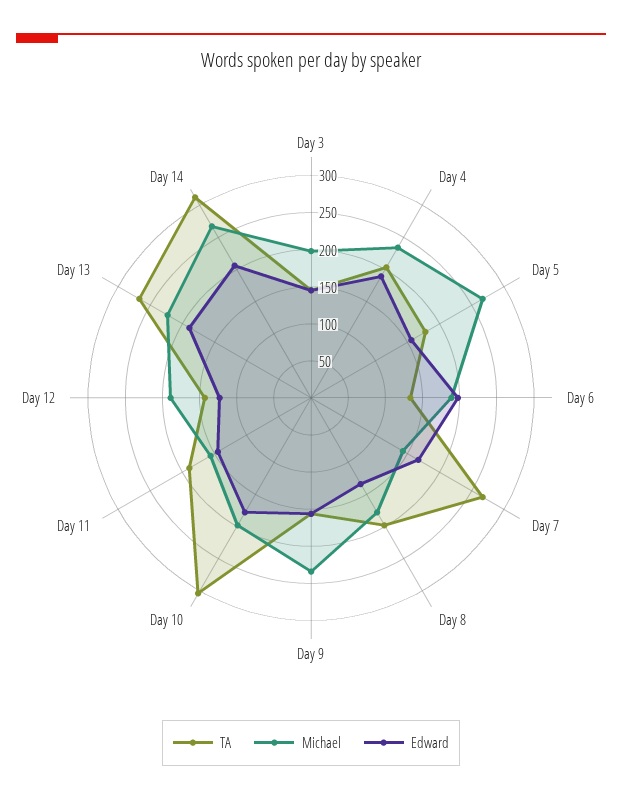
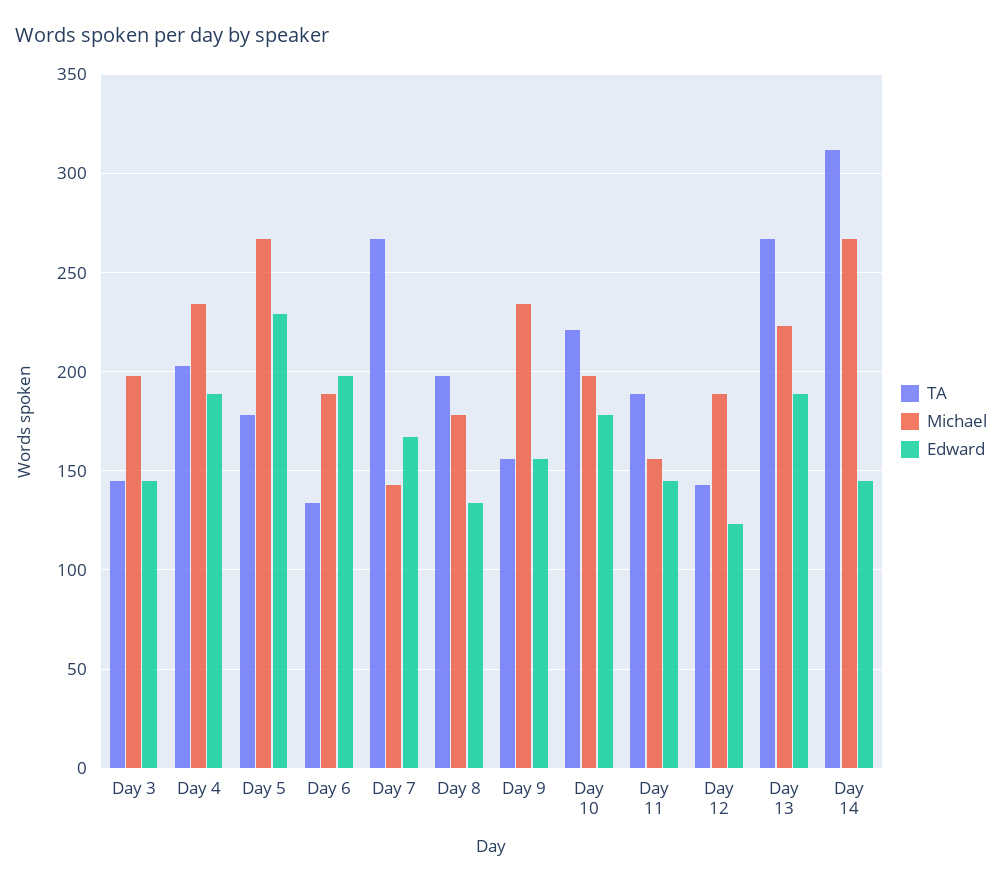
  {
    "TA": {
      "Day 3": 145,
      "Day 4": 205,
      "Day 5": 180,
      "Day 6": 135,
      "Day 7": 265,
      "Day 8": 200,
      "Day 9": 155,
-     "Day 10": 300,
+     "Day 10": 220,
      "Day 11": 190,
      "Day 12": 145,
      "Day 13": 265,
      "Day 14": 310
    },
    "Michael": {
      "Day 3": 200,
      "Day 4": 235,
      "Day 5": 265,
      "Day 6": 190,
      "Day 7": 145,
      "Day 8": 180,
      "Day 9": 235,
      "Day 10": 200,
      "Day 11": 155,
      "Day 12": 190,
      "Day 13": 225,
      "Day 14": 265
    },
    "Edward": {
      "Day 3": 145,
      "Day 4": 190,
-     "Day 5": 150,
+     "Day 5": 230,
      "Day 6": 200,
      "Day 7": 165,
      "Day 8": 135,
      "Day 9": 155,
      "Day 10": 180,
      "Day 11": 145,
      "Day 12": 125,
      "Day 13": 190,
-     "Day 14": 200
+     "Day 14": 145
    }
  }

